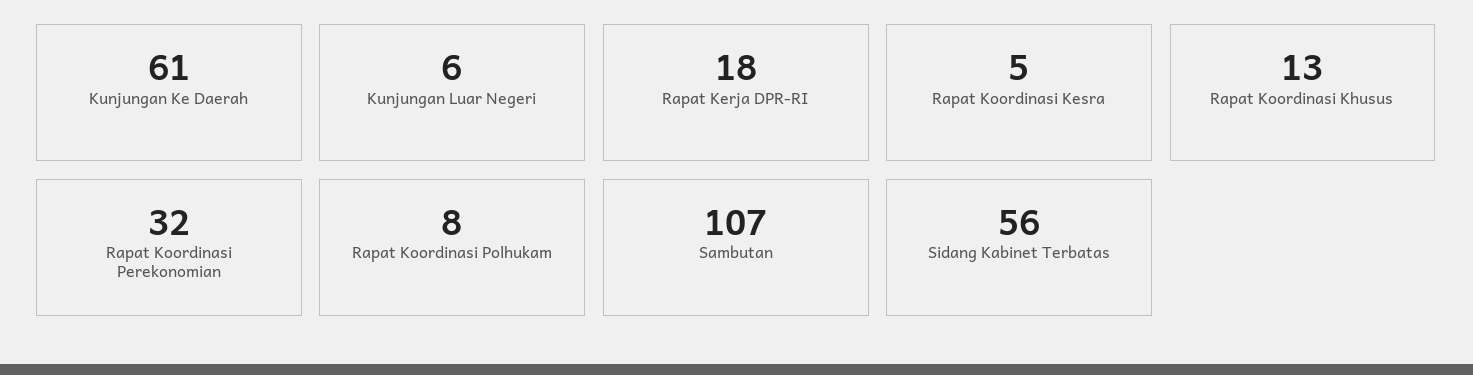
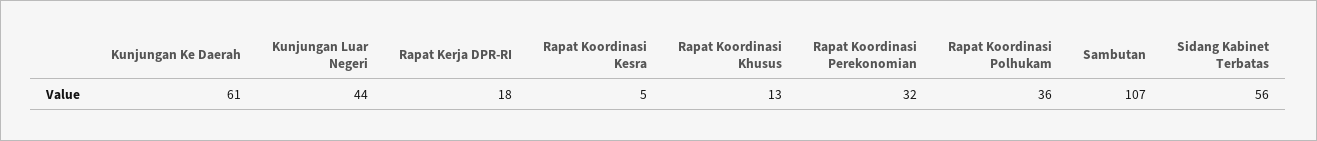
  {
    "Kunjungan Ke Daerah": 61,
-   "Kunjungan Luar Negeri": 6,
+   "Kunjungan Luar Negeri": 44,
    "Rapat Kerja DPR-RI": 18,
    "Rapat Koordinasi Kesra": 5,
    "Rapat Koordinasi Khusus": 13,
    "Rapat Koordinasi Perekonomian": 32,
-   "Rapat Koordinasi Polhukam": 8,
+   "Rapat Koordinasi Polhukam": 36,
    "Sambutan": 107,
    "Sidang Kabinet Terbatas": 56
  }

